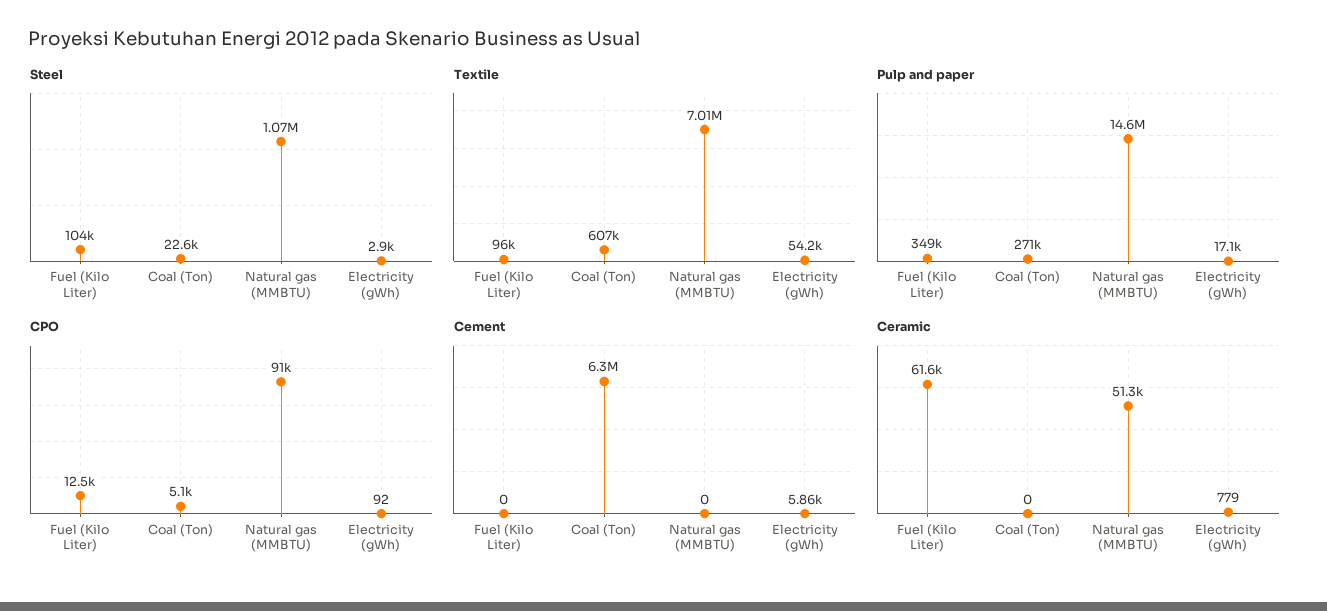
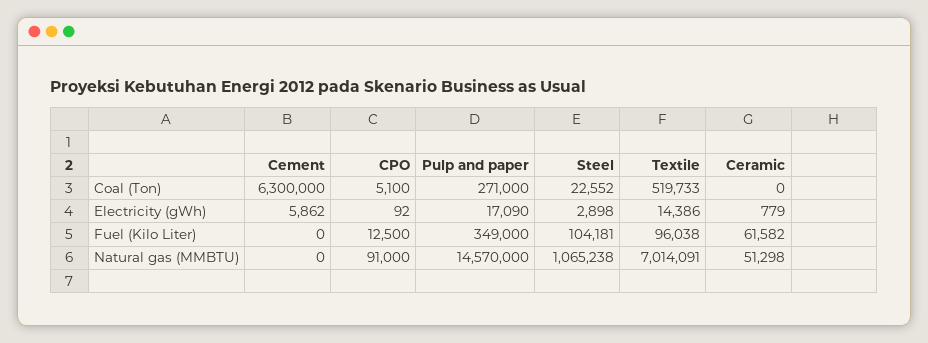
  {
    "Steel": {
      "Fuel (Kilo Liter)": 104181,
      "Coal (Ton)": 22552,
      "Natural gas (MMBTU)": 1065238,
      "Electricity (gWh)": 2898
    },
    "Textile": {
      "Fuel (Kilo Liter)": 96038,
-     "Coal (Ton)": 607000,
+     "Coal (Ton)": 519733,
      "Natural gas (MMBTU)": 7014091,
-     "Electricity (gWh)": 54200
+     "Electricity (gWh)": 14386
    },
    "Pulp and paper": {
      "Fuel (Kilo Liter)": 349000,
      "Coal (Ton)": 271000,
      "Natural gas (MMBTU)": 14570000,
      "Electricity (gWh)": 17090
    },
    "CPO": {
      "Fuel (Kilo Liter)": 12500,
      "Coal (Ton)": 5100,
      "Natural gas (MMBTU)": 91000,
      "Electricity (gWh)": 92
    },
    "Cement": {
      "Fuel (Kilo Liter)": 0,
      "Coal (Ton)": 6300000,
      "Natural gas (MMBTU)": 0,
      "Electricity (gWh)": 5862
    },
    "Ceramic": {
      "Fuel (Kilo Liter)": 61582,
      "Coal (Ton)": 0,
      "Natural gas (MMBTU)": 51298,
      "Electricity (gWh)": 779
    }
  }

